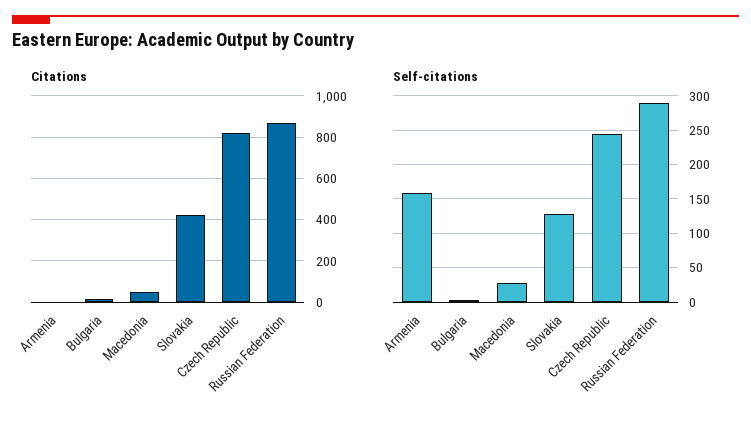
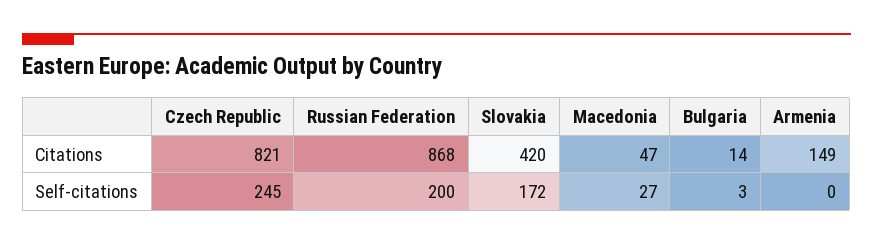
  {
    "Citations": {
-     "Armenia": 0,
+     "Armenia": 149,
      "Bulgaria": 14,
      "Macedonia": 47,
      "Slovakia": 420,
      "Czech Republic": 821,
      "Russian Federation": 868
    },
    "Self-citations": {
-     "Armenia": 160,
+     "Armenia": 0,
      "Bulgaria": 3,
      "Macedonia": 27,
-     "Slovakia": 130,
+     "Slovakia": 172,
      "Czech Republic": 245,
-     "Russian Federation": 290
+     "Russian Federation": 200
    }
  }

